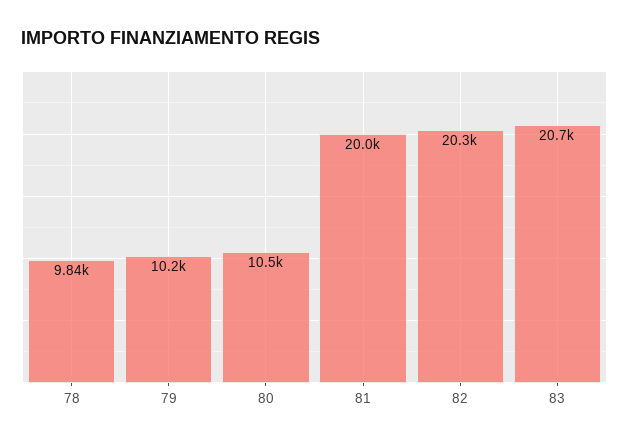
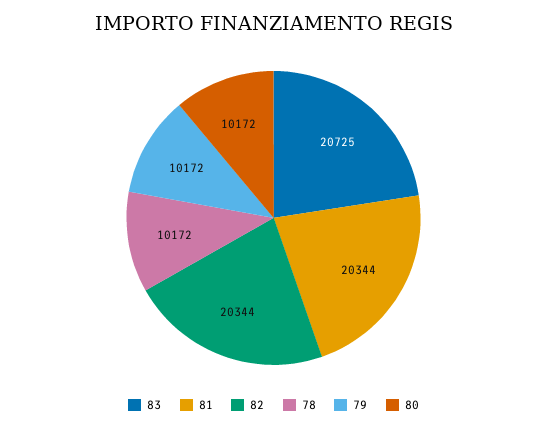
  {
-   "78": 9840,
+   "78": 10172,
    "79": 10172,
-   "80": 10500,
+   "80": 10172,
-   "81": 20000,
+   "81": 20344,
    "82": 20344,
    "83": 20725
  }

